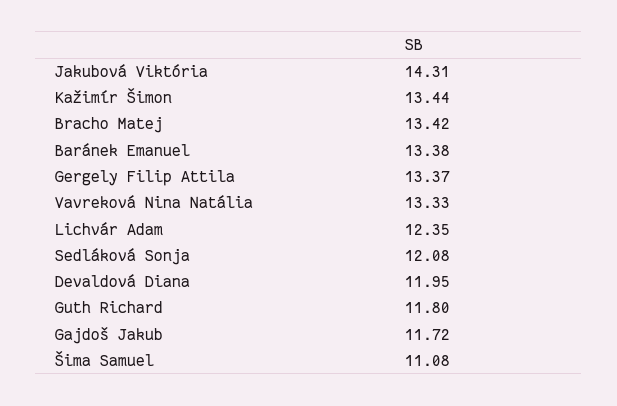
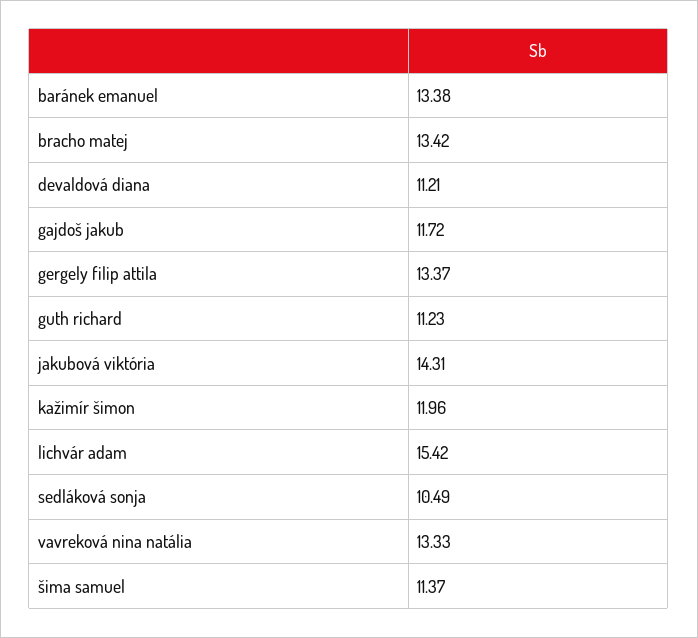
  {
    "Jakubová Viktória": 14.31,
-   "Kažimír Šimon": 13.44,
+   "Kažimír Šimon": 11.96,
    "Bracho Matej": 13.42,
    "Baránek Emanuel": 13.38,
    "Gergely Filip Attila": 13.37,
    "Vavreková Nina Natália": 13.33,
-   "Lichvár Adam": 12.35,
+   "Lichvár Adam": 15.42,
-   "Sedláková Sonja": 12.08,
+   "Sedláková Sonja": 10.49,
-   "Devaldová Diana": 11.95,
+   "Devaldová Diana": 11.21,
-   "Guth Richard": 11.8,
+   "Guth Richard": 11.23,
    "Gajdoš Jakub": 11.72,
-   "Šima Samuel": 11.08
+   "Šima Samuel": 11.37
  }

